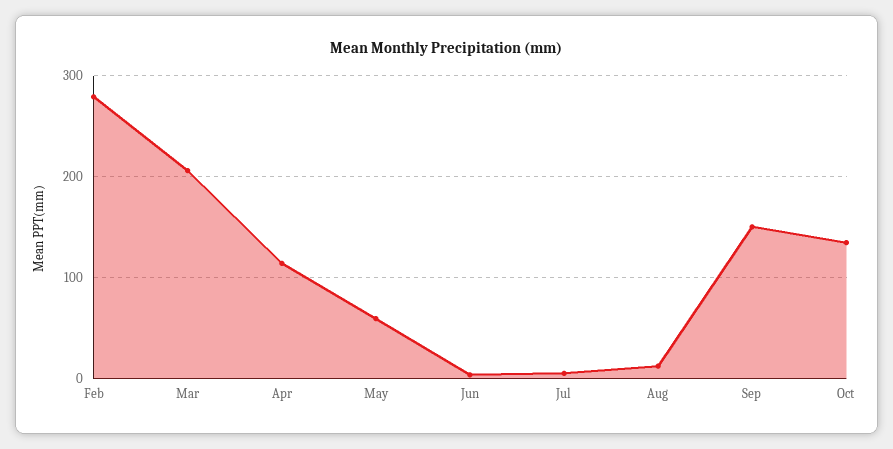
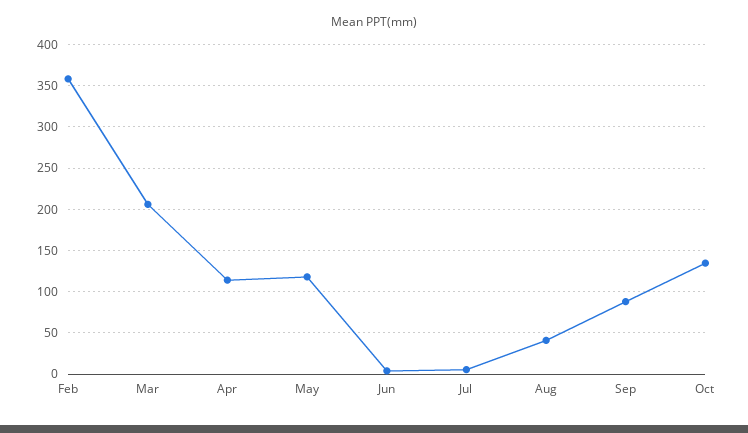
  {
-   "Feb": 280,
+   "Feb": 360,
    "Mar": 210,
    "Apr": 110,
-   "May": 60,
+   "May": 120,
    "Jun": 0,
    "Jul": 10,
-   "Aug": 10,
+   "Aug": 40,
-   "Sep": 150,
+   "Sep": 90,
    "Oct": 130
  }

